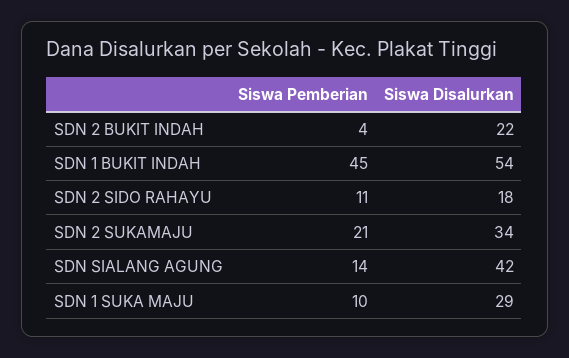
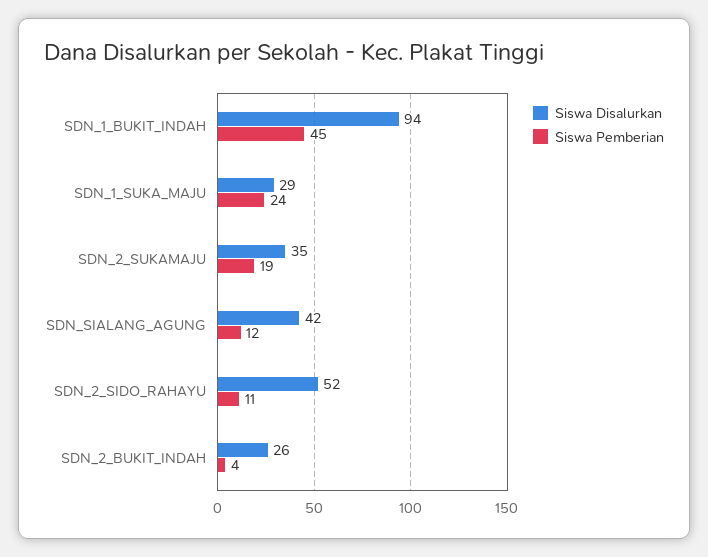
  {
    "Siswa Pemberian": {
      "SDN 2 BUKIT INDAH": 4,
      "SDN 1 BUKIT INDAH": 45,
      "SDN 2 SIDO RAHAYU": 11,
-     "SDN 2 SUKAMAJU": 21,
+     "SDN 2 SUKAMAJU": 19,
-     "SDN SIALANG AGUNG": 14,
+     "SDN SIALANG AGUNG": 12,
-     "SDN 1 SUKA MAJU": 10
+     "SDN 1 SUKA MAJU": 24
    },
    "Siswa Disalurkan": {
-     "SDN 2 BUKIT INDAH": 22,
+     "SDN 2 BUKIT INDAH": 26,
-     "SDN 1 BUKIT INDAH": 54,
+     "SDN 1 BUKIT INDAH": 94,
-     "SDN 2 SIDO RAHAYU": 18,
+     "SDN 2 SIDO RAHAYU": 52,
-     "SDN 2 SUKAMAJU": 34,
+     "SDN 2 SUKAMAJU": 35,
      "SDN SIALANG AGUNG": 42,
      "SDN 1 SUKA MAJU": 29
    }
  }

